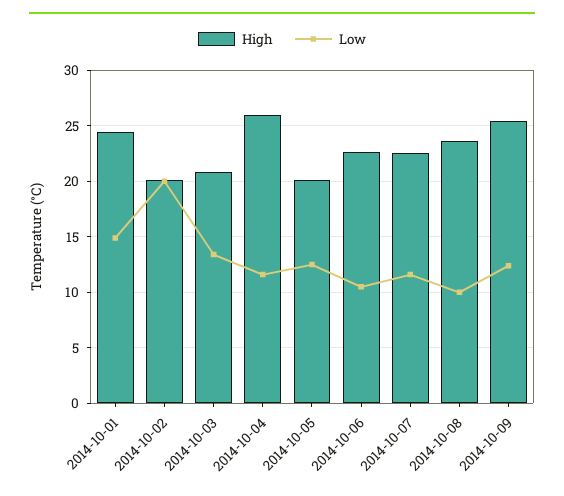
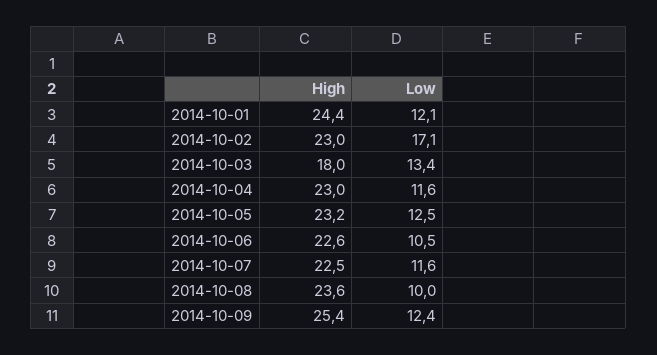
  {
    "High": {
      "2014-10-01": 24.4,
-     "2014-10-02": 20,
+     "2014-10-02": 23,
-     "2014-10-03": 21,
+     "2014-10-03": 18,
-     "2014-10-04": 26,
+     "2014-10-04": 23,
-     "2014-10-05": 20,
+     "2014-10-05": 23.2,
      "2014-10-06": 22.6,
      "2014-10-07": 22.5,
      "2014-10-08": 23.6,
      "2014-10-09": 25.4
    },
    "Low": {
-     "2014-10-01": 15,
+     "2014-10-01": 12.1,
-     "2014-10-02": 20,
+     "2014-10-02": 17.1,
      "2014-10-03": 13.4,
      "2014-10-04": 11.6,
      "2014-10-05": 12.5,
      "2014-10-06": 10.5,
      "2014-10-07": 11.6,
      "2014-10-08": 10,
      "2014-10-09": 12.4
    }
  }

